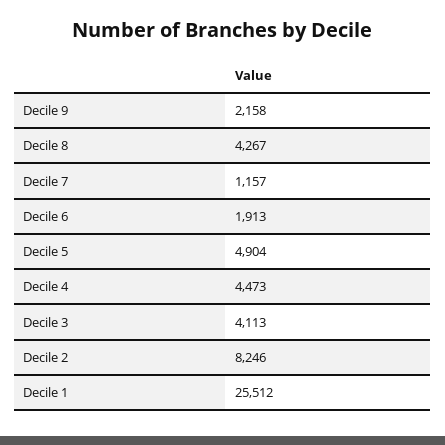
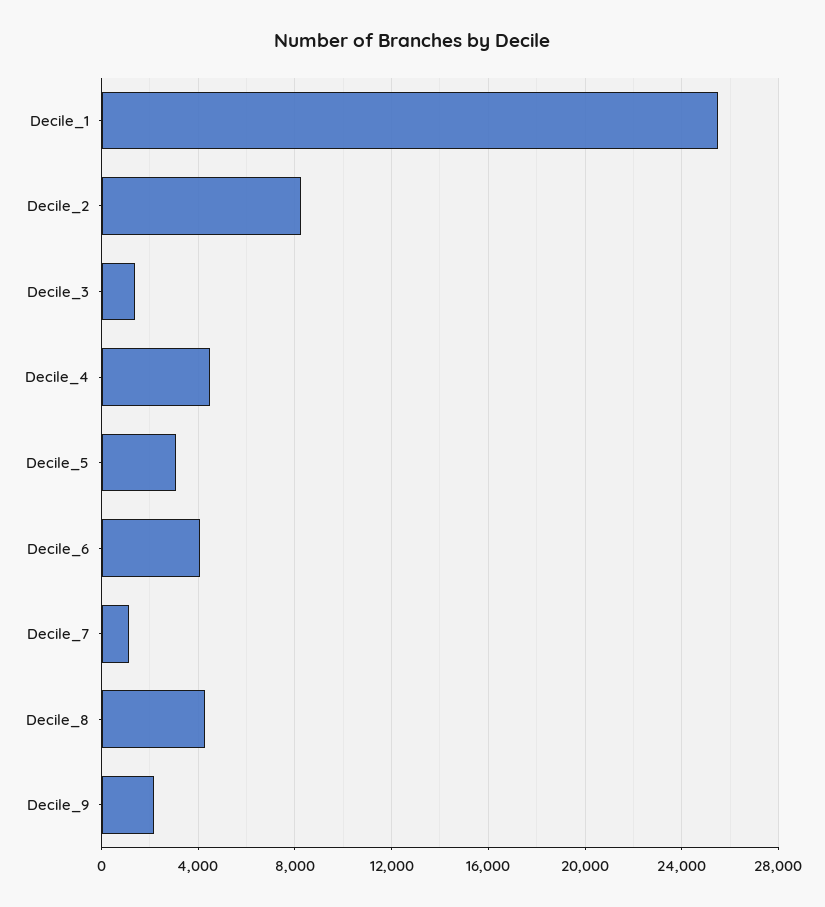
  {
    "Decile 9": 2158,
    "Decile 8": 4267,
    "Decile 7": 1157,
-   "Decile 6": 1913,
+   "Decile 6": 4000,
-   "Decile 5": 4904,
+   "Decile 5": 3000,
    "Decile 4": 4473,
-   "Decile 3": 4113,
+   "Decile 3": 1500,
    "Decile 2": 8246,
    "Decile 1": 25512
  }

